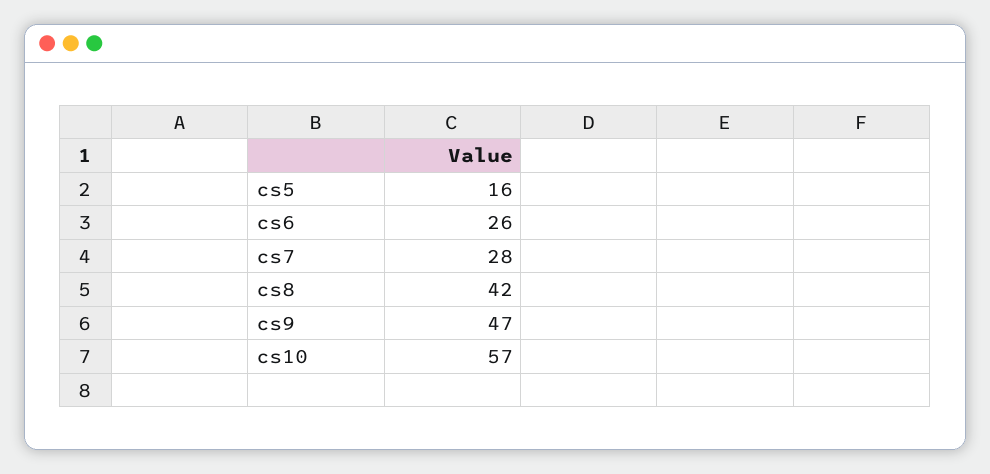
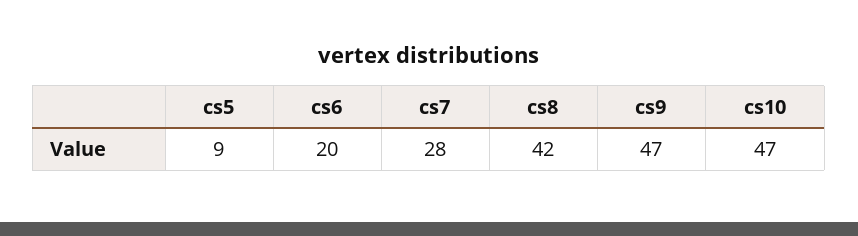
  {
-   "cs5": 16,
+   "cs5": 9,
-   "cs6": 26,
+   "cs6": 20,
    "cs7": 28,
    "cs8": 42,
    "cs9": 47,
-   "cs10": 57
+   "cs10": 47
  }

